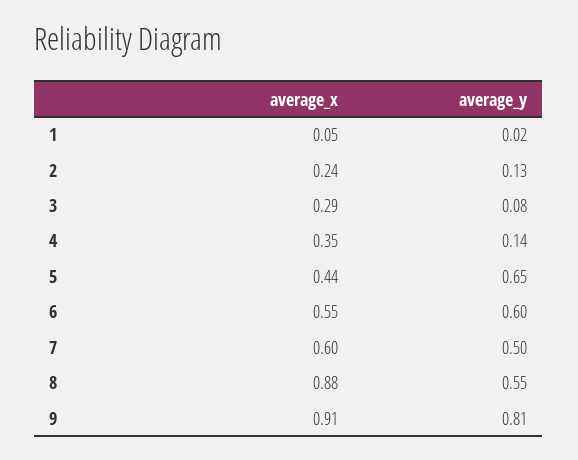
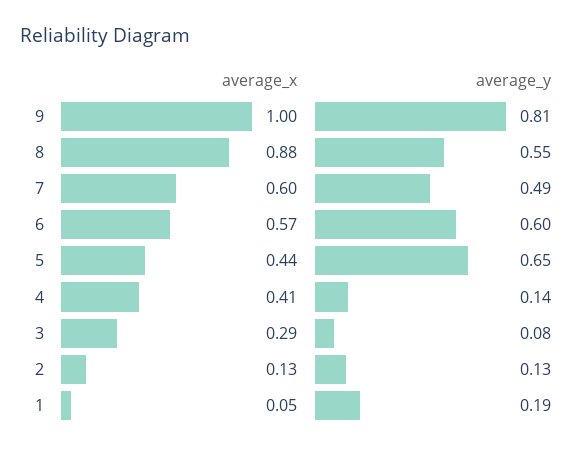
  {
    "average_x": {
      "1": 0.05,
-     "2": 0.24,
+     "2": 0.13,
      "3": 0.29,
-     "4": 0.35,
+     "4": 0.41,
      "5": 0.44,
-     "6": 0.55,
+     "6": 0.57,
      "7": 0.6,
      "8": 0.88,
-     "9": 0.91
+     "9": 1
    },
    "average_y": {
-     "1": 0.02,
+     "1": 0.19,
      "2": 0.13,
      "3": 0.08,
      "4": 0.14,
      "5": 0.65,
      "6": 0.6,
-     "7": 0.5,
+     "7": 0.49,
      "8": 0.55,
      "9": 0.81
    }
  }

